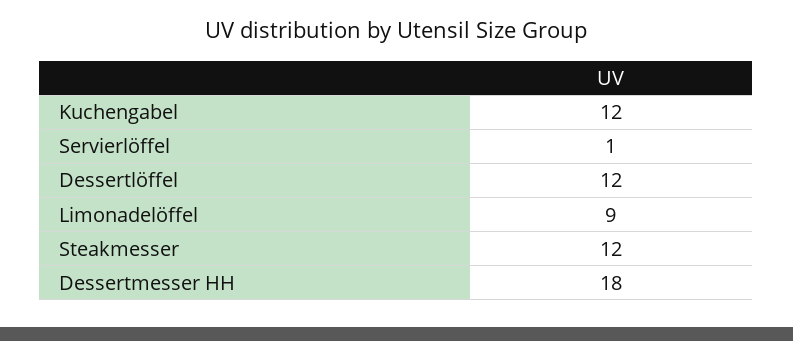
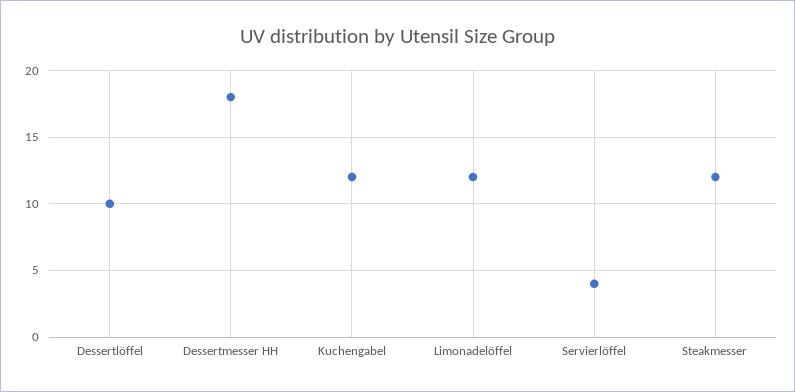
  {
    "Kuchengabel": 12,
-   "Servierlöffel": 1,
+   "Servierlöffel": 4,
-   "Dessertlöffel": 12,
+   "Dessertlöffel": 10,
-   "Limonadelöffel": 9,
+   "Limonadelöffel": 12,
    "Steakmesser": 12,
    "Dessertmesser HH": 18
  }

